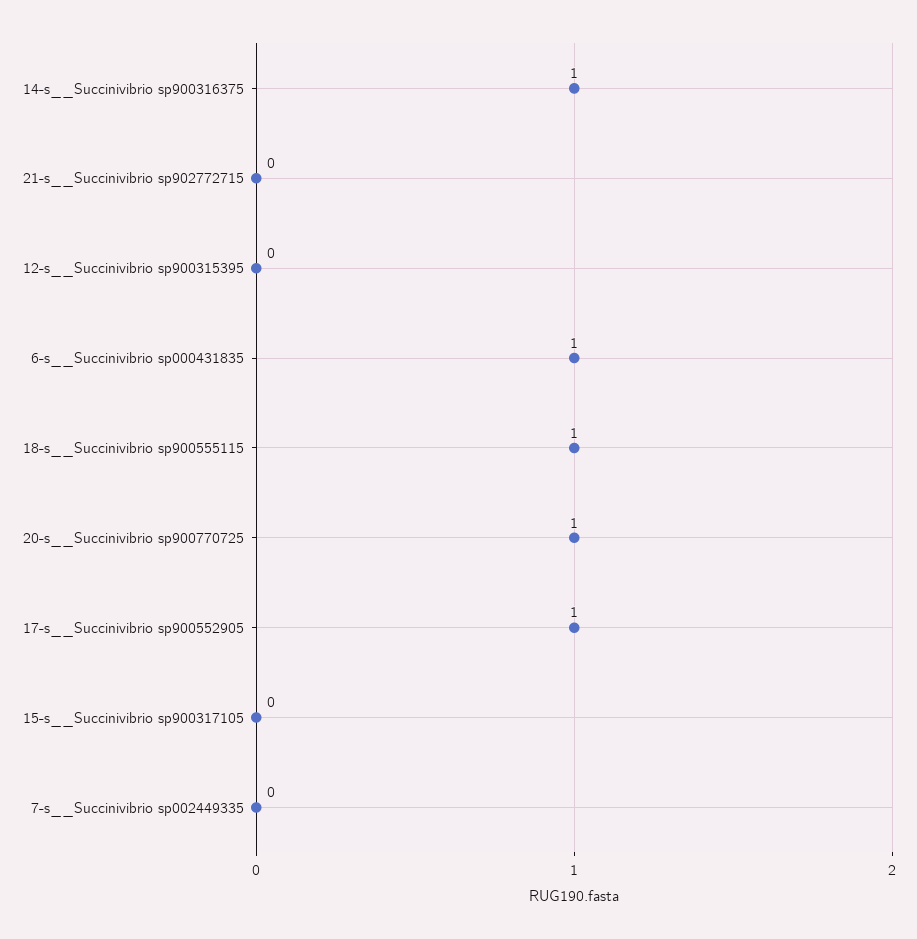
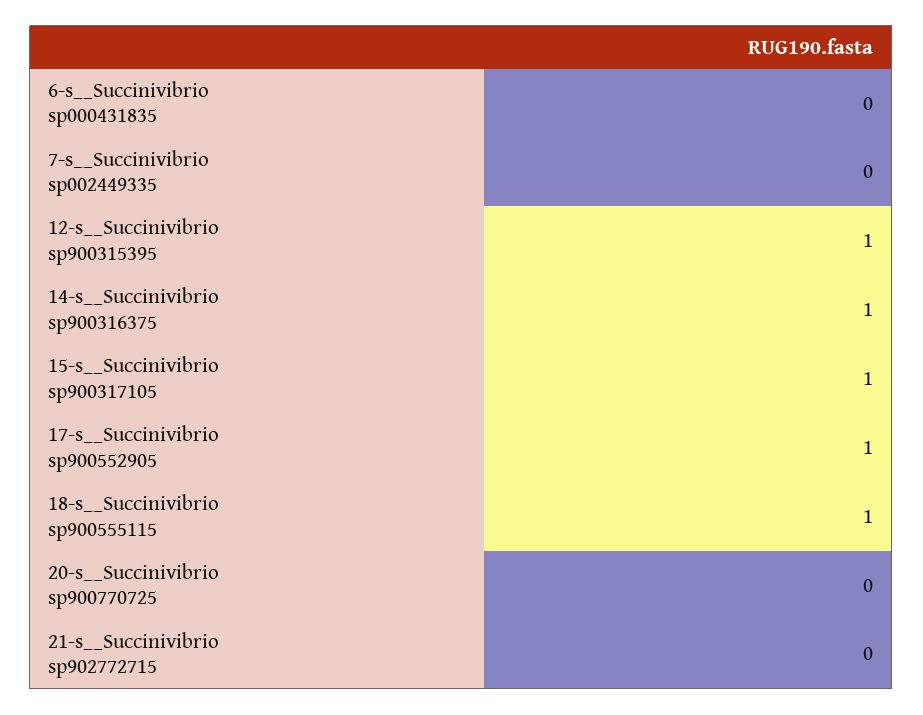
  {
    "14-s__Succinivibrio sp900316375": 1,
    "21-s__Succinivibrio sp902772715": 0,
-   "12-s__Succinivibrio sp900315395": 0,
+   "12-s__Succinivibrio sp900315395": 1,
-   "6-s__Succinivibrio sp000431835": 1,
+   "6-s__Succinivibrio sp000431835": 0,
    "18-s__Succinivibrio sp900555115": 1,
-   "20-s__Succinivibrio sp900770725": 1,
+   "20-s__Succinivibrio sp900770725": 0,
    "17-s__Succinivibrio sp900552905": 1,
-   "15-s__Succinivibrio sp900317105": 0,
+   "15-s__Succinivibrio sp900317105": 1,
    "7-s__Succinivibrio sp002449335": 0
  }

